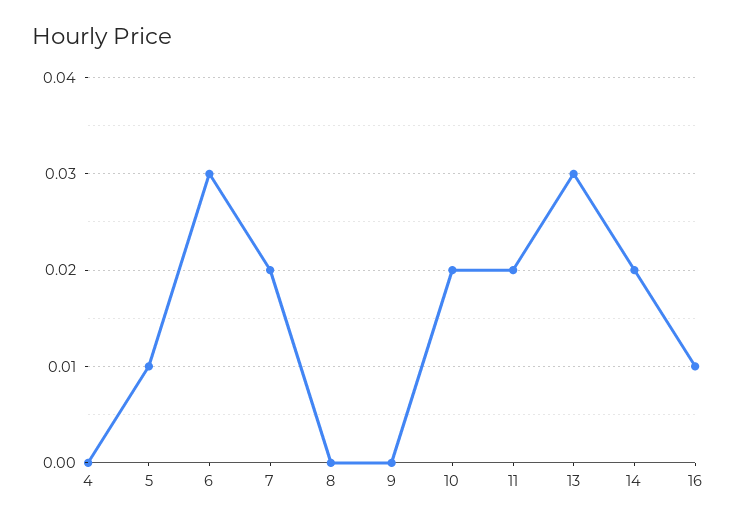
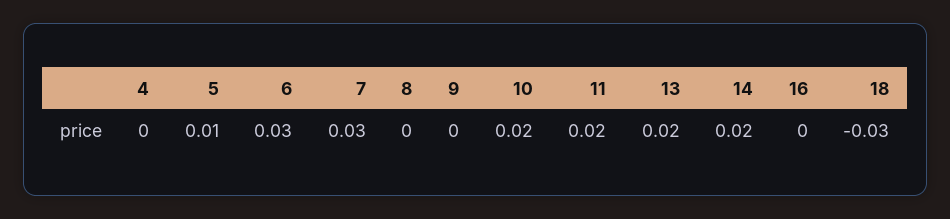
  {
    "4": 0,
    "5": 0.01,
    "6": 0.03,
-   "7": 0.02,
+   "7": 0.03,
    "8": 0,
    "9": 0,
    "10": 0.02,
    "11": 0.02,
-   "13": 0.03,
+   "13": 0.02,
    "14": 0.02,
-   "16": 0.01
+   "16": 0,
+   "18": -0.03
  }

